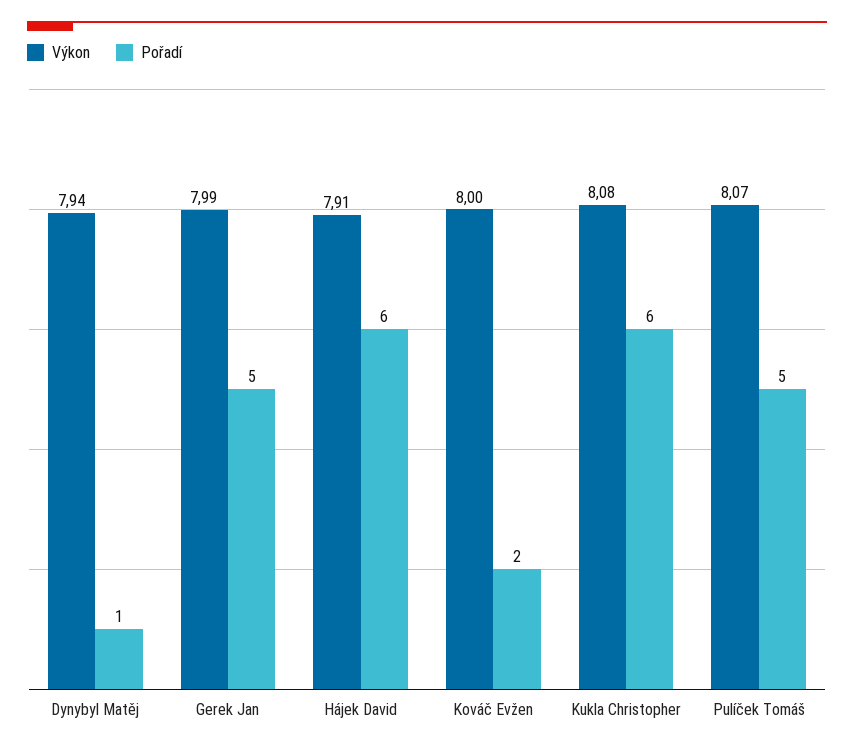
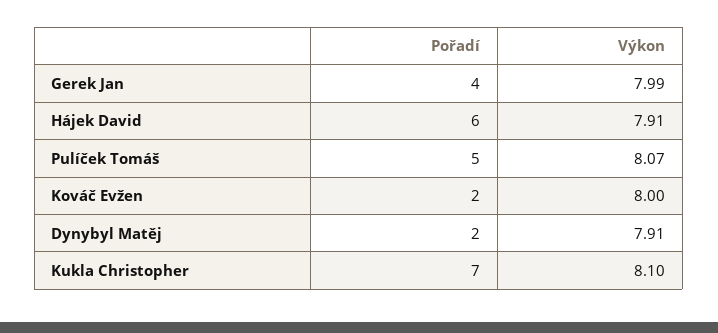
  {
    "Výkon": {
-     "Dynybyl Matěj": 7.94,
+     "Dynybyl Matěj": 7.91,
      "Gerek Jan": 7.99,
      "Hájek David": 7.91,
      "Kováč Evžen": 8,
-     "Kukla Christopher": 8.08,
+     "Kukla Christopher": 8.1,
      "Pulíček Tomáš": 8.07
    },
    "Pořadí": {
-     "Dynybyl Matěj": 1,
+     "Dynybyl Matěj": 2,
-     "Gerek Jan": 5,
+     "Gerek Jan": 4,
      "Hájek David": 6,
      "Kováč Evžen": 2,
-     "Kukla Christopher": 6,
+     "Kukla Christopher": 7,
      "Pulíček Tomáš": 5
    }
  }

